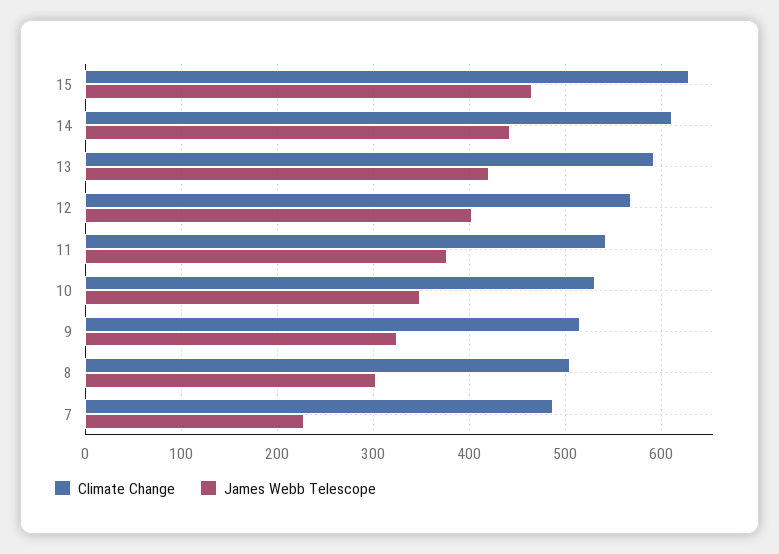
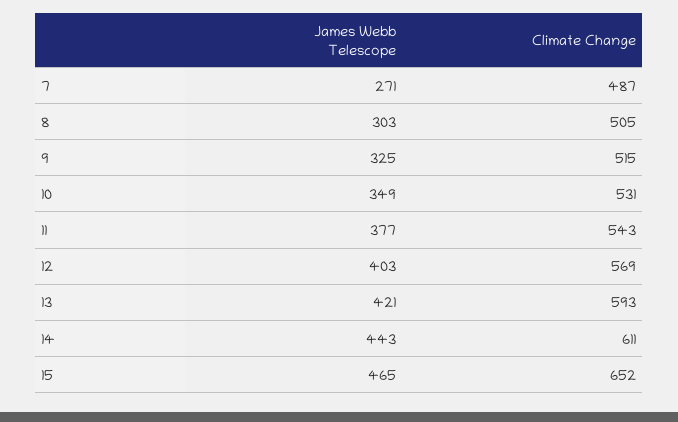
  {
    "Climate Change": {
-     "15": 630,
+     "15": 652,
      "14": 611,
      "13": 593,
      "12": 569,
      "11": 543,
      "10": 531,
      "9": 515,
      "8": 505,
      "7": 487
    },
    "James Webb Telescope": {
      "15": 465,
      "14": 443,
      "13": 421,
      "12": 403,
      "11": 377,
      "10": 349,
      "9": 325,
      "8": 303,
-     "7": 230
+     "7": 271
    }
  }

